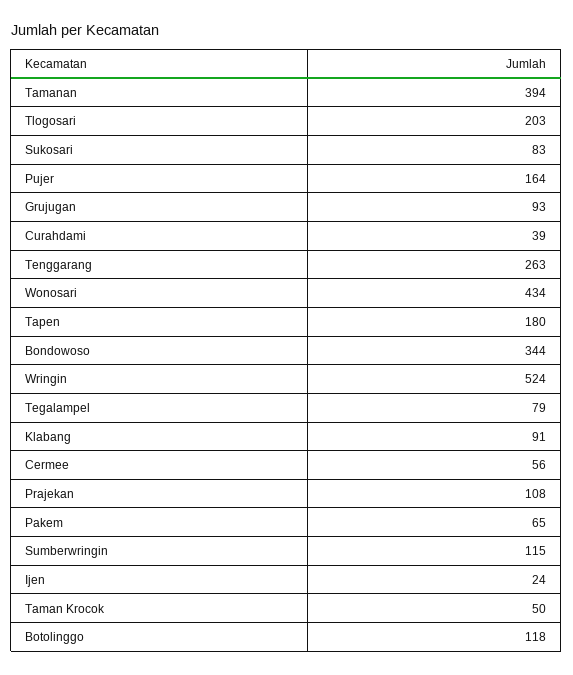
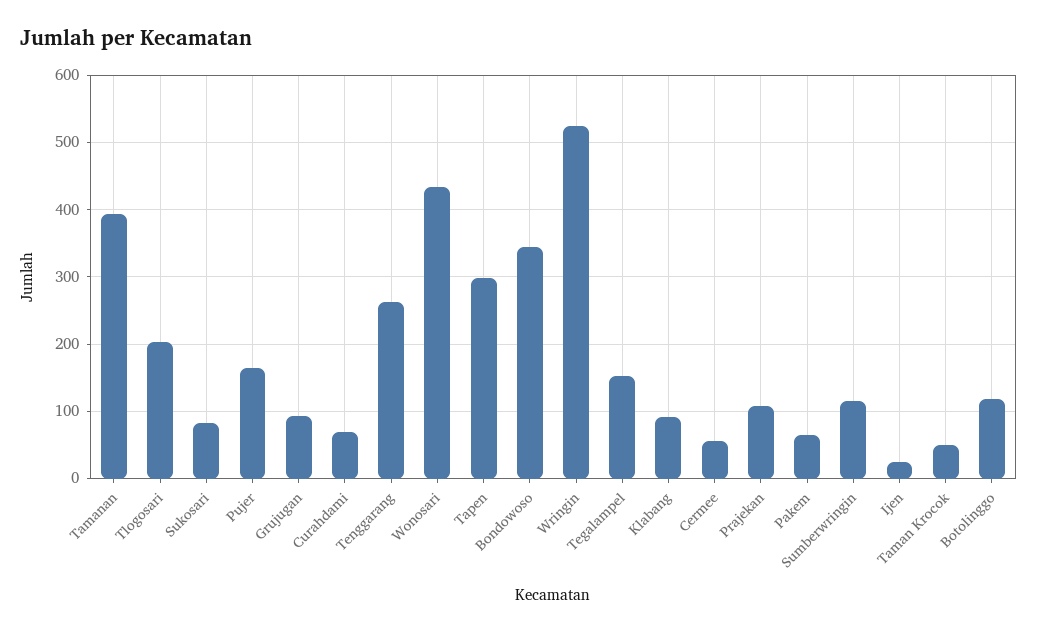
  {
    "Tamanan": 394,
    "Tlogosari": 203,
    "Sukosari": 83,
    "Pujer": 164,
    "Grujugan": 93,
-   "Curahdami": 39,
+   "Curahdami": 70,
    "Tenggarang": 263,
    "Wonosari": 434,
-   "Tapen": 180,
+   "Tapen": 300,
    "Bondowoso": 344,
    "Wringin": 524,
-   "Tegalampel": 79,
+   "Tegalampel": 150,
    "Klabang": 91,
    "Cermee": 56,
    "Prajekan": 108,
    "Pakem": 65,
    "Sumberwringin": 115,
    "Ijen": 24,
    "Taman Krocok": 50,
    "Botolinggo": 118
  }

